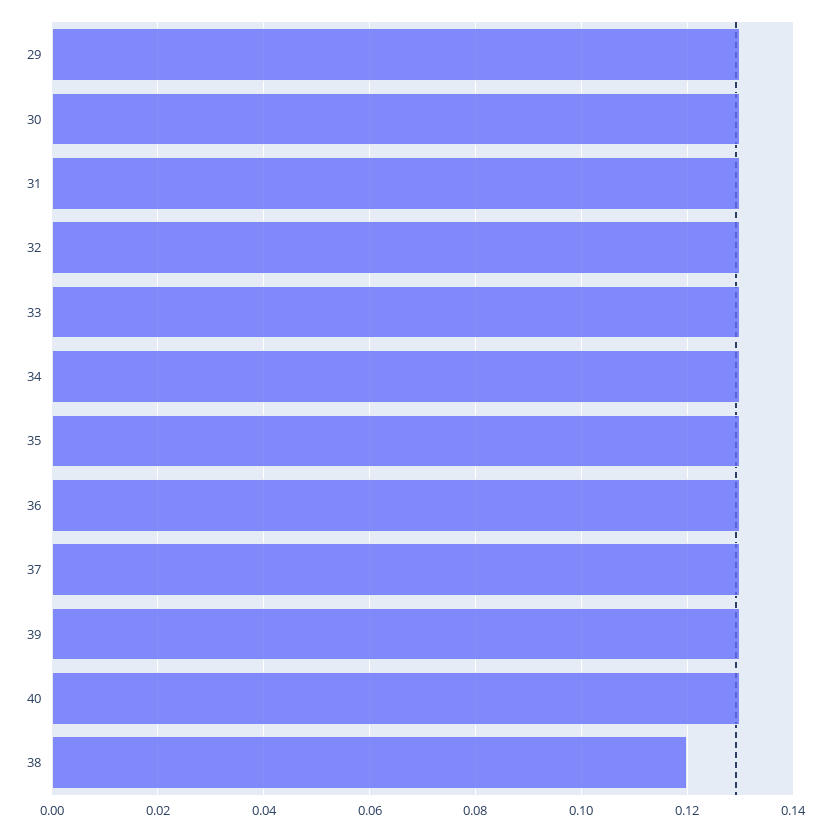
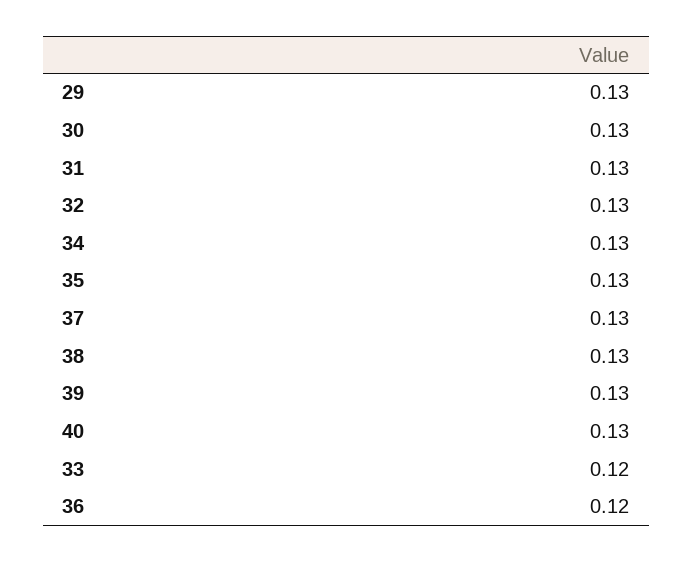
  {
    "29": 0.13,
    "30": 0.13,
    "31": 0.13,
    "32": 0.13,
-   "33": 0.13,
+   "33": 0.12,
    "34": 0.13,
    "35": 0.13,
-   "36": 0.13,
+   "36": 0.12,
    "37": 0.13,
    "39": 0.13,
    "40": 0.13,
-   "38": 0.12
+   "38": 0.13
  }

